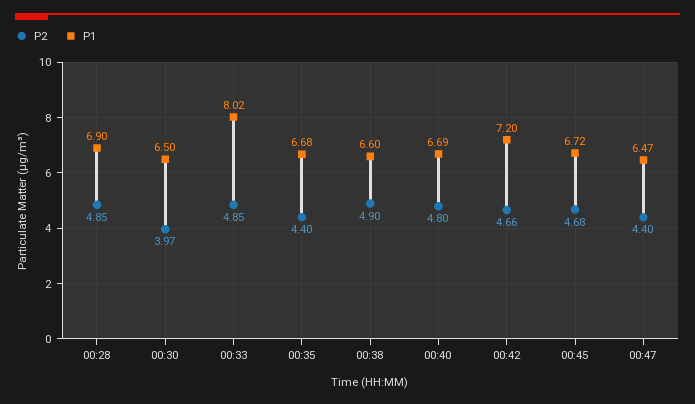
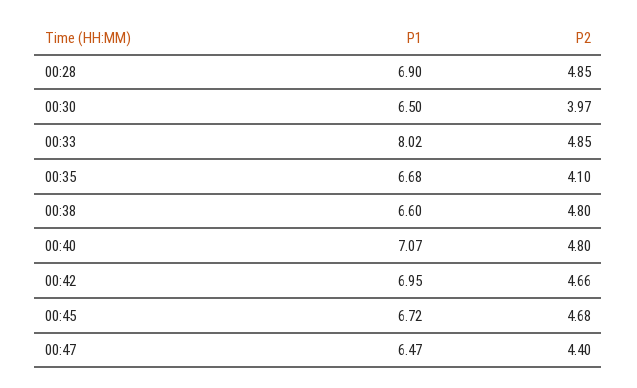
  {
    "P2": {
      "00:28": 4.85,
      "00:30": 3.97,
      "00:33": 4.85,
-     "00:35": 4.4,
+     "00:35": 4.1,
-     "00:38": 4.9,
+     "00:38": 4.8,
      "00:40": 4.8,
      "00:42": 4.66,
      "00:45": 4.68,
      "00:47": 4.4
    },
    "P1": {
      "00:28": 6.9,
      "00:30": 6.5,
      "00:33": 8.02,
      "00:35": 6.68,
      "00:38": 6.6,
-     "00:40": 6.69,
+     "00:40": 7.07,
-     "00:42": 7.2,
+     "00:42": 6.95,
      "00:45": 6.72,
      "00:47": 6.47
    }
  }

